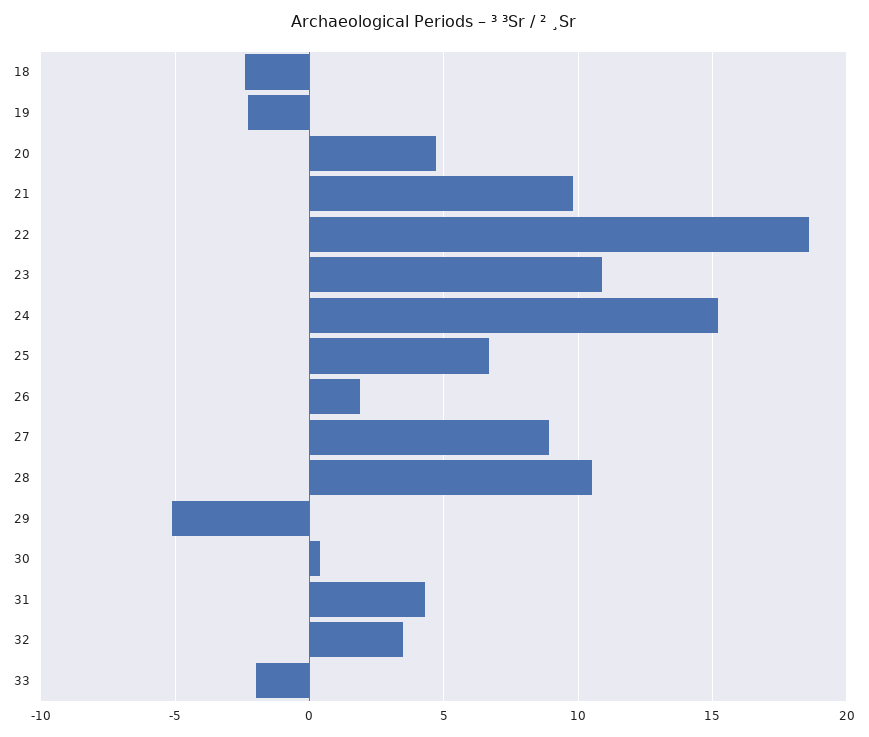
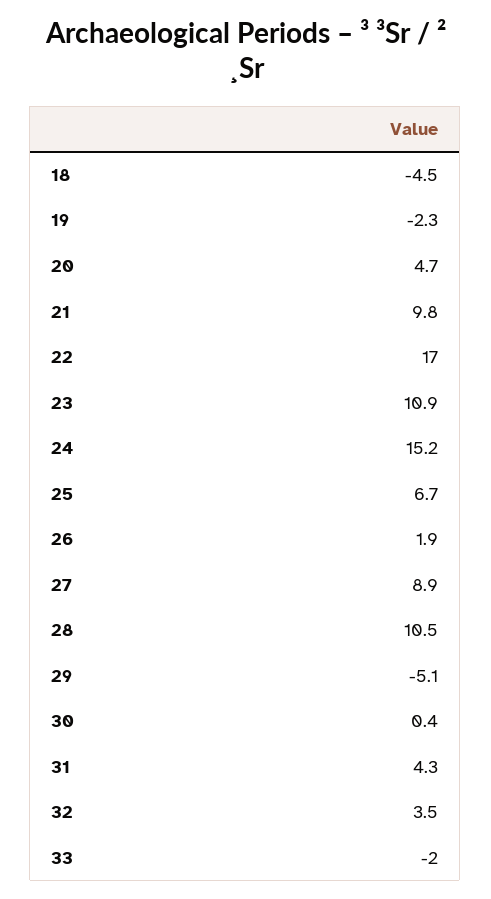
  {
-   "18": -2.5,
+   "18": -4.5,
    "19": -2.3,
    "20": 4.7,
    "21": 9.8,
-   "22": 18.5,
+   "22": 17,
    "23": 10.9,
    "24": 15.2,
    "25": 6.7,
    "26": 1.9,
    "27": 8.9,
    "28": 10.5,
    "29": -5.1,
    "30": 0.4,
    "31": 4.3,
    "32": 3.5,
    "33": -2
  }

